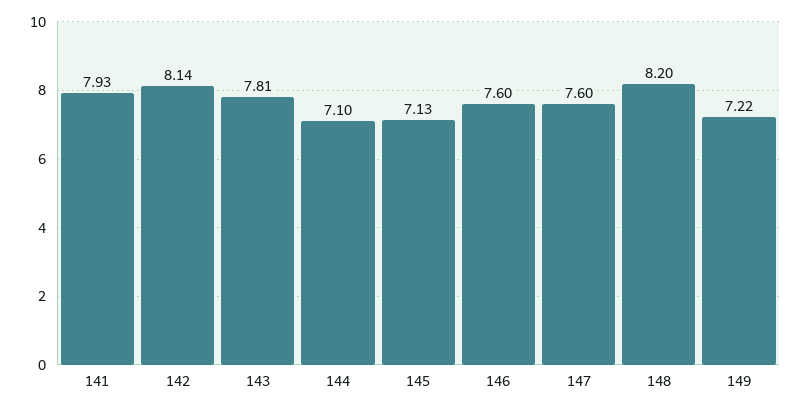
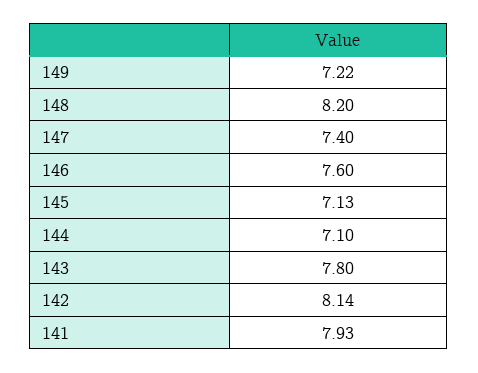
  {
    "141": 7.93,
    "142": 8.14,
-   "143": 7.81,
+   "143": 7.8,
    "144": 7.1,
    "145": 7.13,
    "146": 7.6,
-   "147": 7.6,
+   "147": 7.4,
    "148": 8.2,
    "149": 7.22
  }

